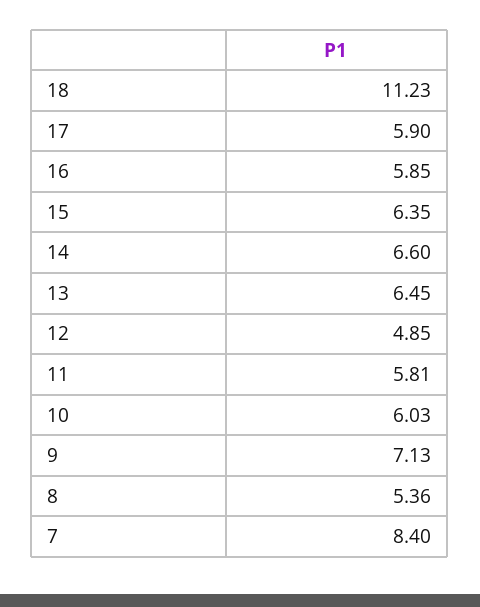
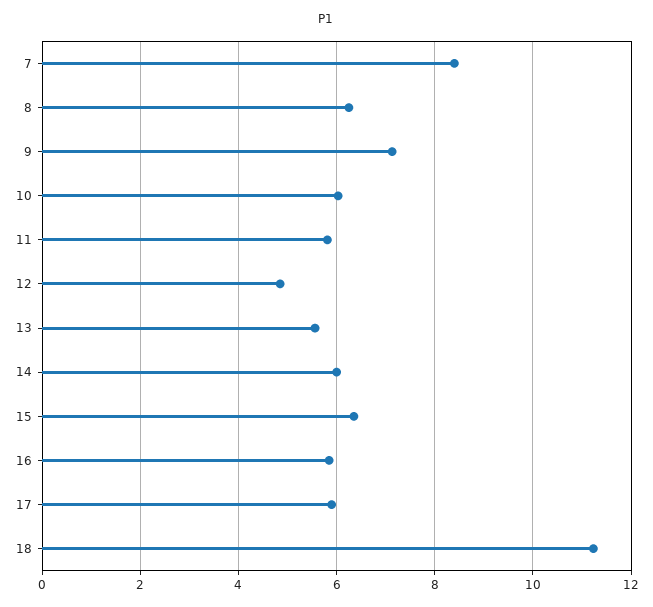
  {
    "18": 11.23,
    "17": 5.9,
    "16": 5.85,
    "15": 6.35,
-   "14": 6.6,
+   "14": 6,
-   "13": 6.45,
+   "13": 5.6,
    "12": 4.85,
    "11": 5.81,
    "10": 6.03,
    "9": 7.13,
-   "8": 5.36,
+   "8": 6.2,
    "7": 8.4
  }

